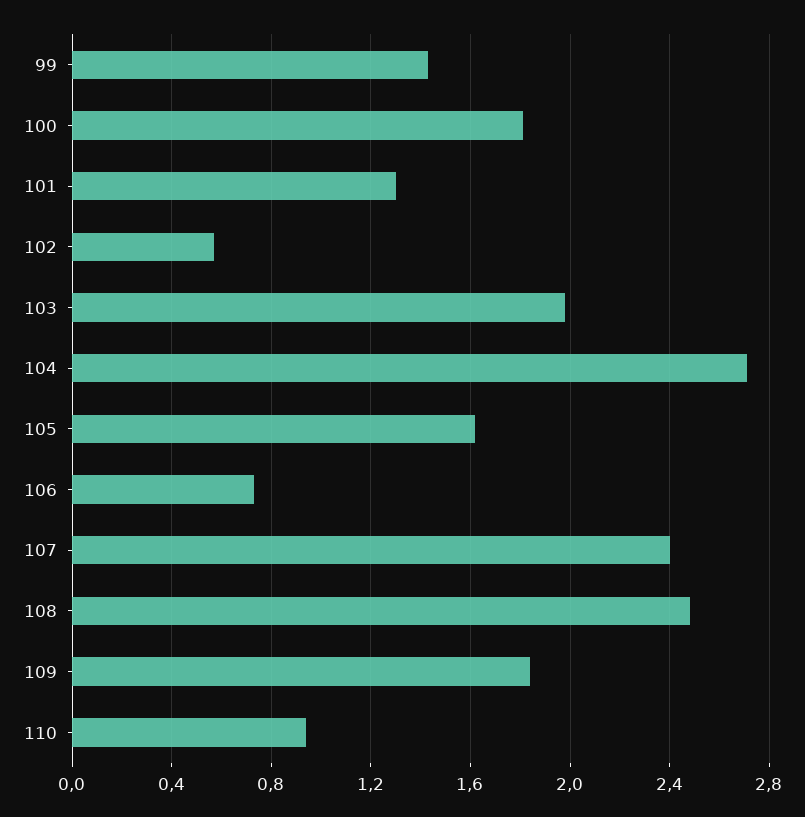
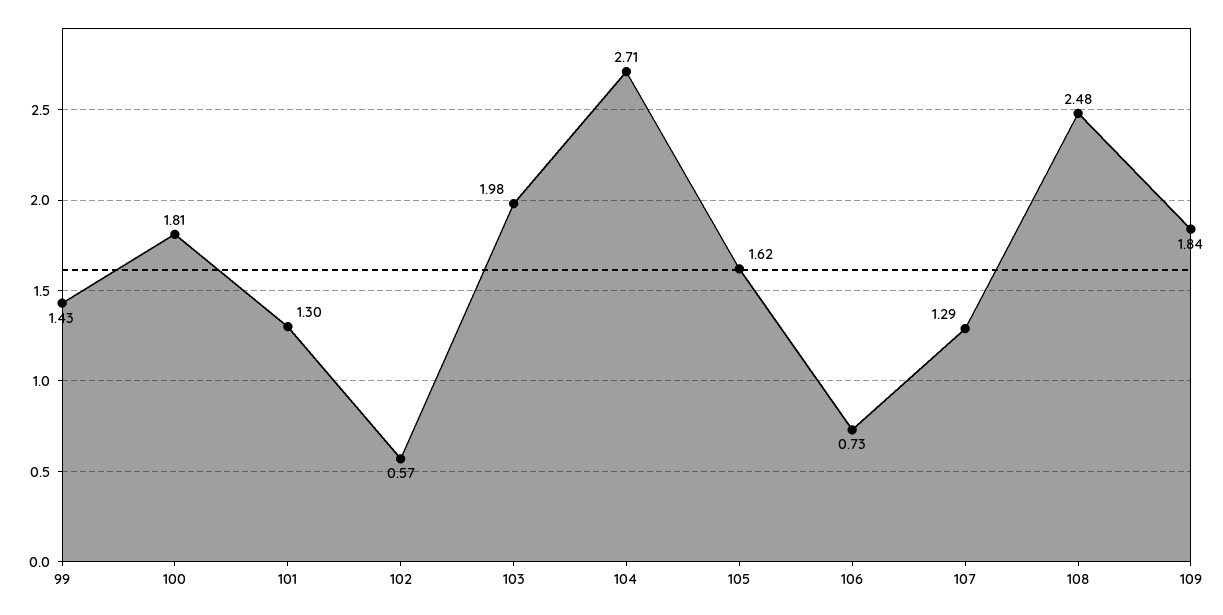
  {
    "99": 1.43,
    "100": 1.81,
    "101": 1.3,
    "102": 0.57,
    "103": 1.98,
    "104": 2.71,
    "105": 1.62,
    "106": 0.73,
-   "107": 2.4,
+   "107": 1.29,
    "108": 2.48,
-   "109": 1.84,
+   "109": 1.84
-   "110": 0.95
  }

